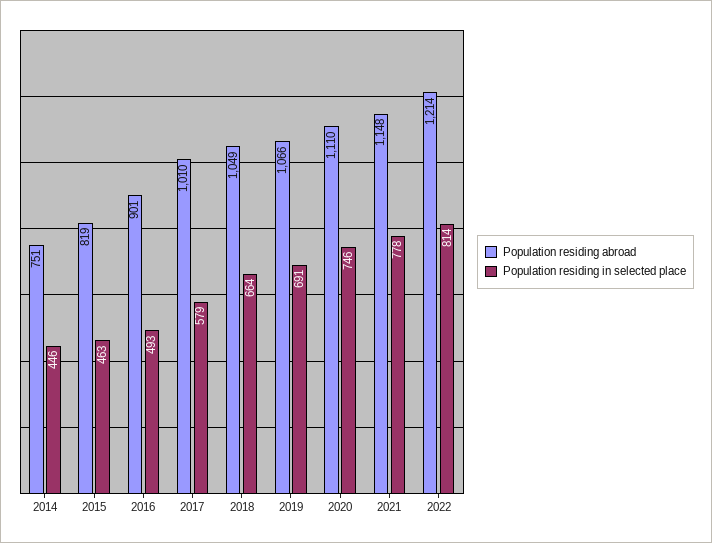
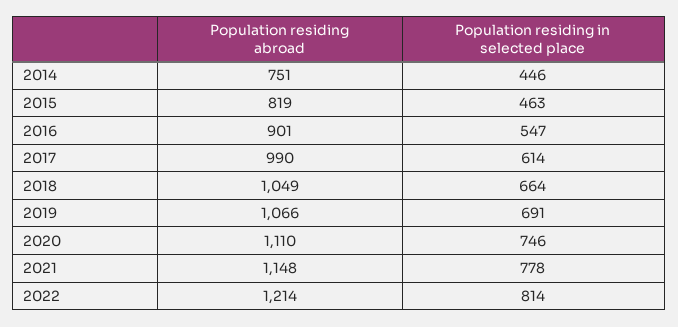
  {
    "Population residing abroad": {
      "2014": 751,
      "2015": 819,
      "2016": 901,
-     "2017": 1010,
+     "2017": 990,
      "2018": 1049,
      "2019": 1066,
      "2020": 1110,
      "2021": 1148,
      "2022": 1214
    },
    "Population residing in selected place": {
      "2014": 446,
      "2015": 463,
-     "2016": 493,
+     "2016": 547,
-     "2017": 579,
+     "2017": 614,
      "2018": 664,
      "2019": 691,
      "2020": 746,
      "2021": 778,
      "2022": 814
    }
  }

